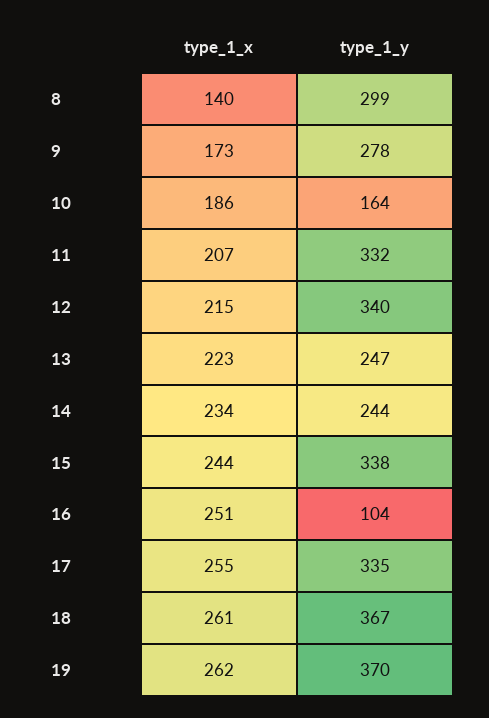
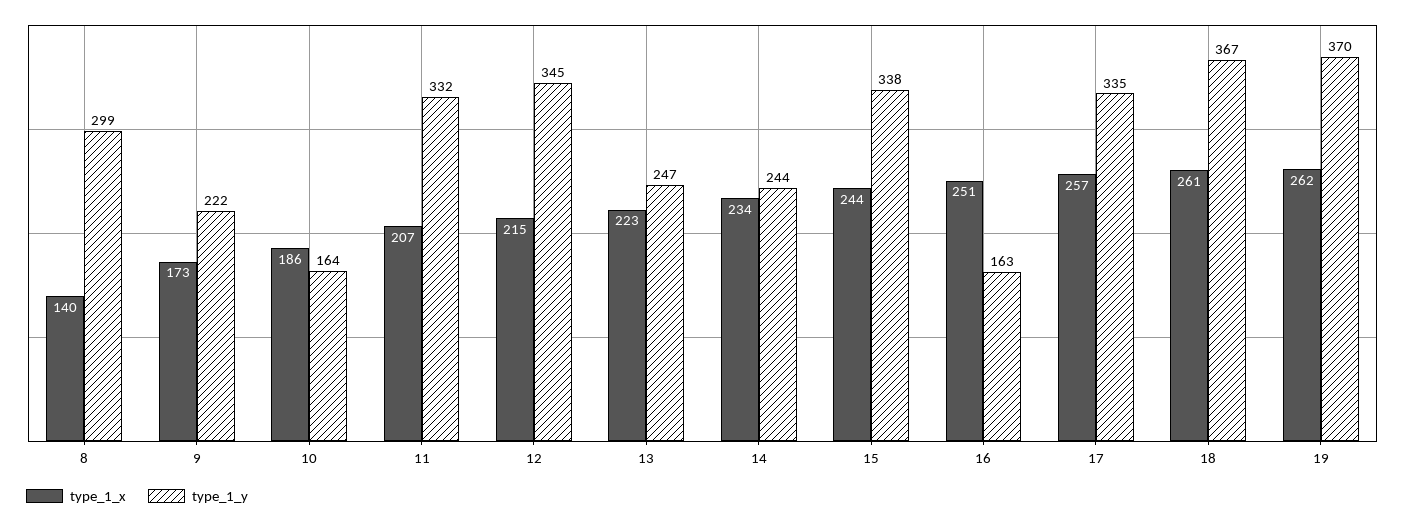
  {
    "type_1_x": {
      "8": 140,
      "9": 173,
      "10": 186,
      "11": 207,
      "12": 215,
      "13": 223,
      "14": 234,
      "15": 244,
      "16": 251,
-     "17": 255,
+     "17": 257,
      "18": 261,
      "19": 262
    },
    "type_1_y": {
      "8": 299,
-     "9": 278,
+     "9": 222,
      "10": 164,
      "11": 332,
-     "12": 340,
+     "12": 345,
      "13": 247,
      "14": 244,
      "15": 338,
-     "16": 104,
+     "16": 163,
      "17": 335,
      "18": 367,
      "19": 370
    }
  }

